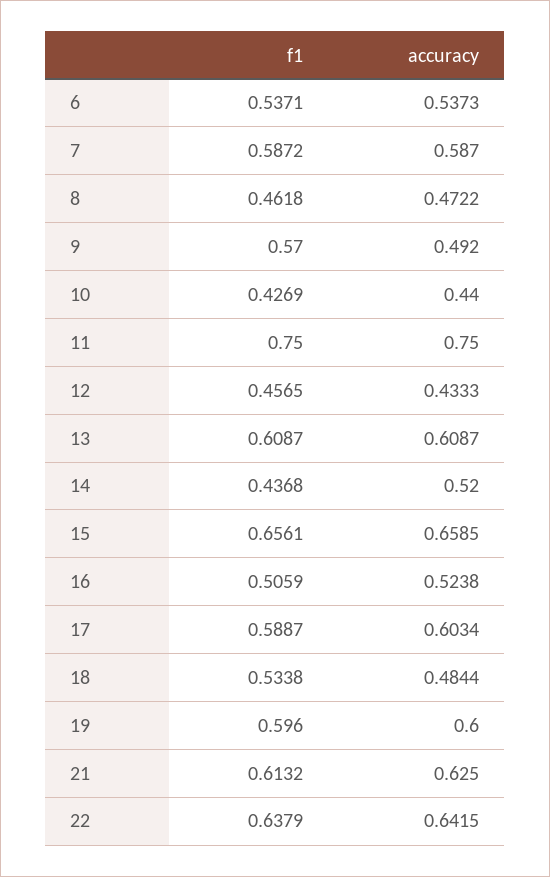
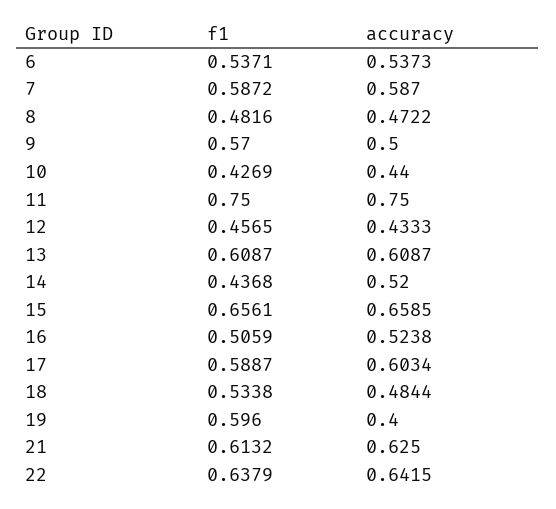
  {
    "f1": {
      "6": 0.5371,
      "7": 0.5872,
-     "8": 0.4618,
+     "8": 0.4816,
      "9": 0.57,
      "10": 0.4269,
      "11": 0.75,
      "12": 0.4565,
      "13": 0.6087,
      "14": 0.4368,
      "15": 0.6561,
      "16": 0.5059,
      "17": 0.5887,
      "18": 0.5338,
      "19": 0.596,
      "21": 0.6132,
      "22": 0.6379
    },
    "accuracy": {
      "6": 0.5373,
      "7": 0.587,
      "8": 0.4722,
-     "9": 0.492,
+     "9": 0.5,
      "10": 0.44,
      "11": 0.75,
      "12": 0.4333,
      "13": 0.6087,
      "14": 0.52,
      "15": 0.6585,
      "16": 0.5238,
      "17": 0.6034,
      "18": 0.4844,
-     "19": 0.6,
+     "19": 0.4,
      "21": 0.625,
      "22": 0.6415
    }
  }

